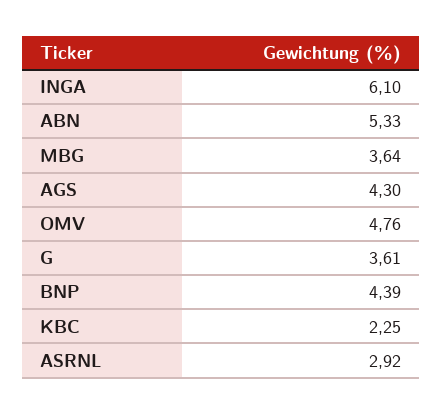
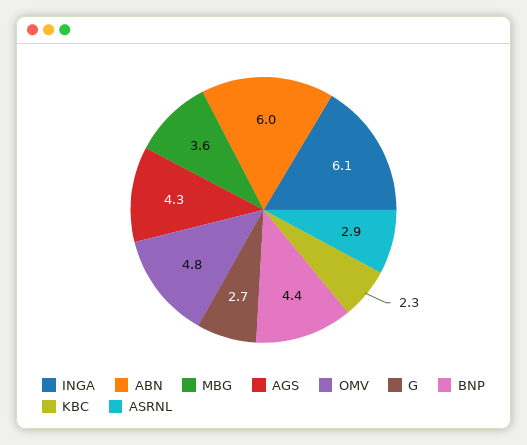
  {
    "INGA": 6.1,
-   "ABN": 5.33,
+   "ABN": 6,
    "MBG": 3.64,
    "AGS": 4.3,
    "OMV": 4.76,
-   "G": 3.61,
+   "G": 2.7,
    "BNP": 4.39,
    "KBC": 2.25,
    "ASRNL": 2.92
  }

